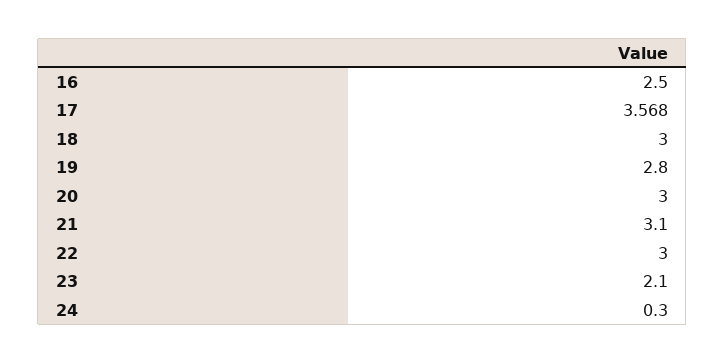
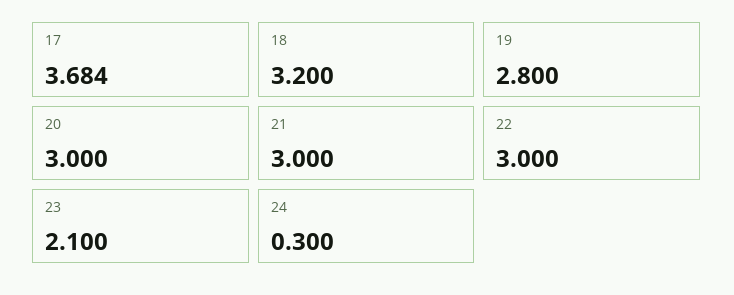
  {
-   "16": 2.5,
-   "17": 3.568,
+   "17": 3.684,
-   "18": 3,
+   "18": 3.2,
    "19": 2.8,
    "20": 3,
-   "21": 3.1,
+   "21": 3,
    "22": 3,
    "23": 2.1,
    "24": 0.3
  }

